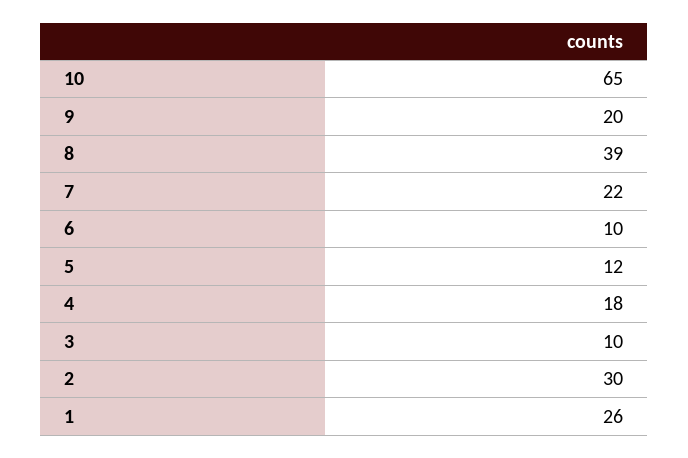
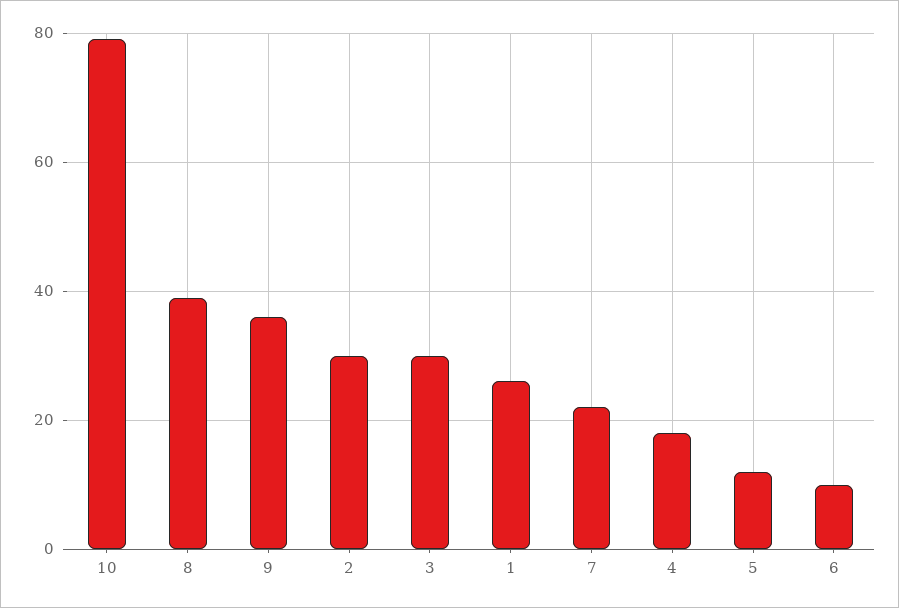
  {
-   "10": 65,
+   "10": 80,
-   "9": 20,
+   "9": 35,
    "8": 39,
    "7": 22,
    "6": 10,
    "5": 12,
    "4": 18,
-   "3": 10,
+   "3": 30,
    "2": 30,
    "1": 26
  }

